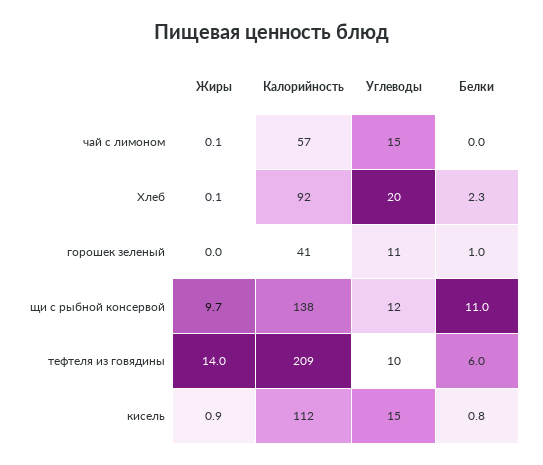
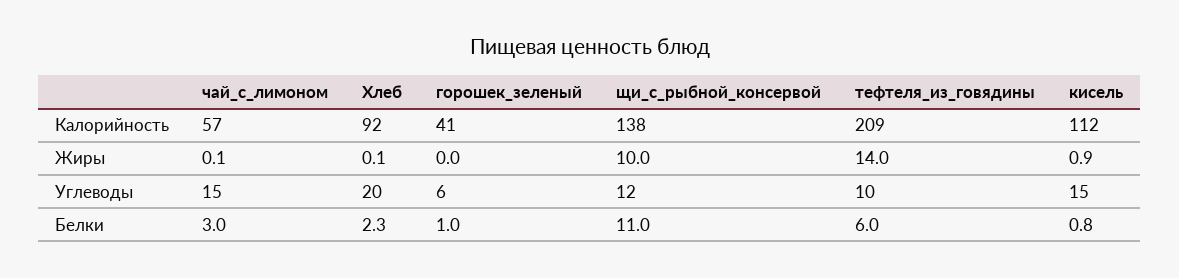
  {
    "Жиры": {
      "чай с лимоном": 0.1,
      "Хлеб": 0.1,
      "горошек зеленый": 0,
-     "щи с рыбной консервой": 9.7,
+     "щи с рыбной консервой": 10,
      "тефтеля из говядины": 14,
      "кисель": 0.9
    },
    "Калорийность": {
      "чай с лимоном": 57,
      "Хлеб": 92,
      "горошек зеленый": 41,
      "щи с рыбной консервой": 138,
      "тефтеля из говядины": 209,
      "кисель": 112
    },
    "Углеводы": {
      "чай с лимоном": 15,
      "Хлеб": 20,
-     "горошек зеленый": 11,
+     "горошек зеленый": 6,
      "щи с рыбной консервой": 12,
      "тефтеля из говядины": 10,
      "кисель": 15
    },
    "Белки": {
-     "чай с лимоном": 0,
+     "чай с лимоном": 3,
      "Хлеб": 2.3,
      "горошек зеленый": 1,
      "щи с рыбной консервой": 11,
      "тефтеля из говядины": 6,
      "кисель": 0.8
    }
  }

